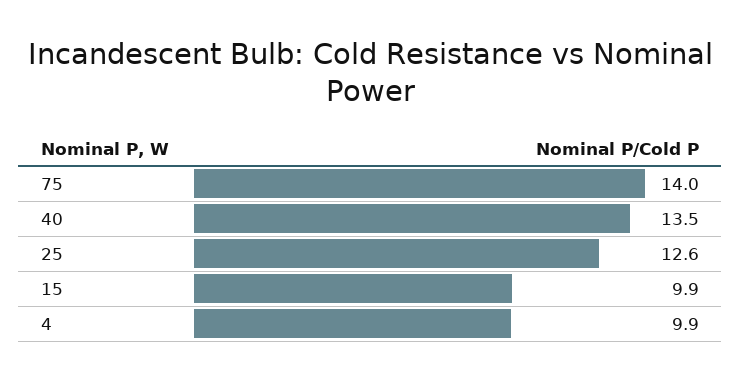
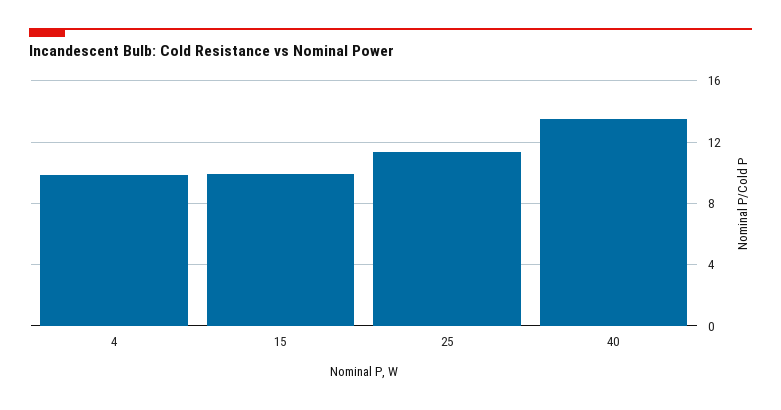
  {
-   "75": 14,
    "40": 13.5,
-   "25": 12.6,
+   "25": 11.5,
    "15": 9.9,
    "4": 9.9
  }

